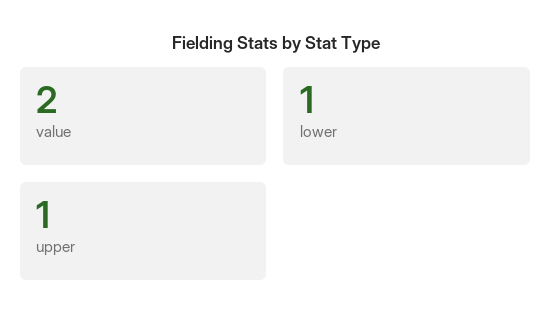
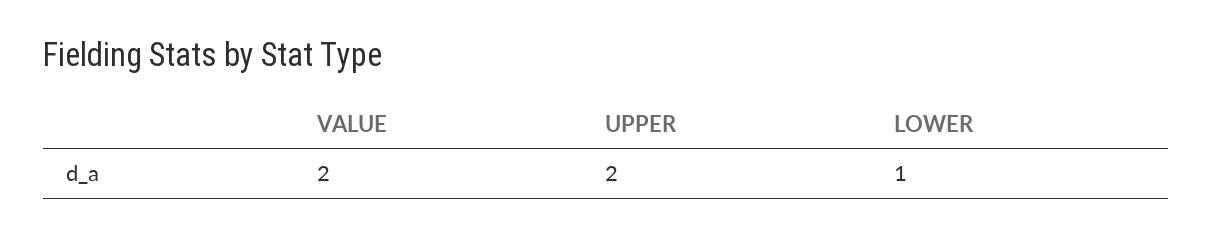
  {
    "value": 2,
    "lower": 1,
-   "upper": 1
+   "upper": 2
  }

